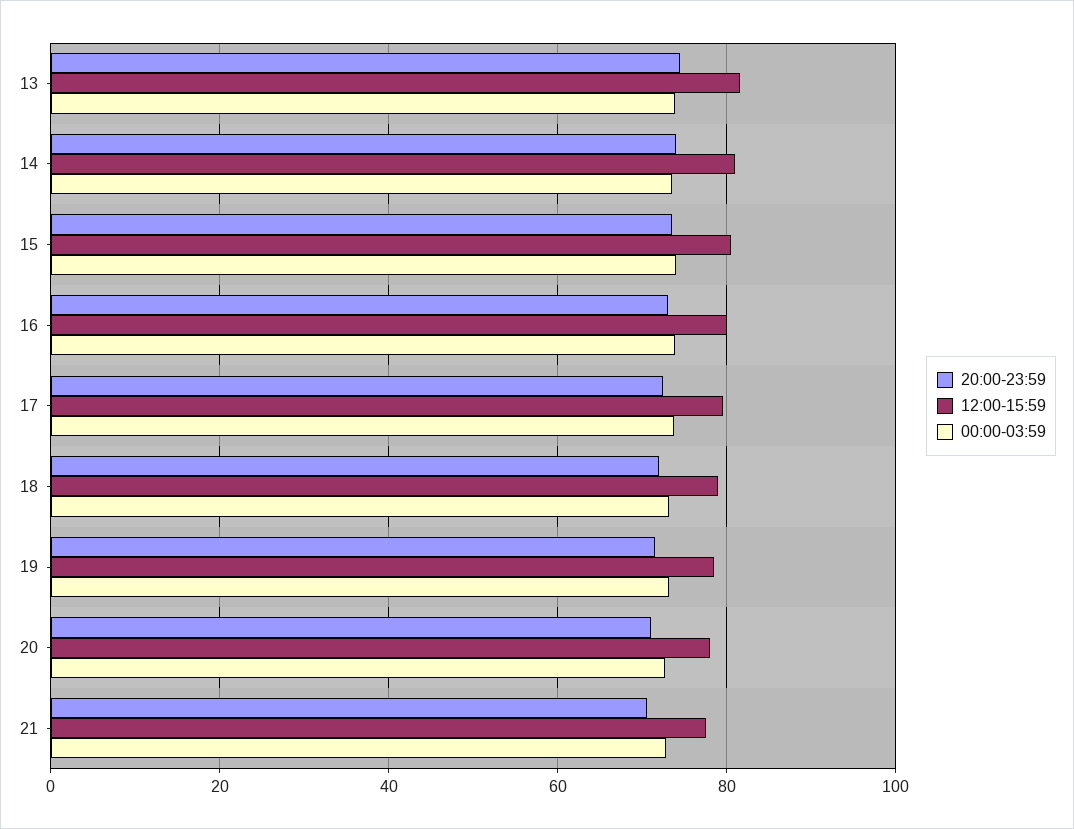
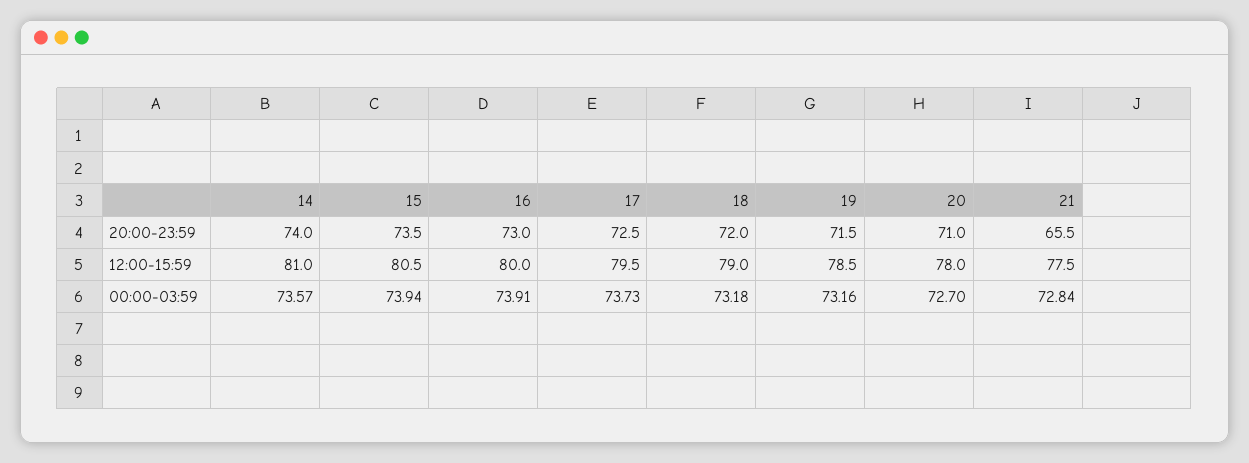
  {
    "20:00-23:59": {
-     "13": 74,
      "14": 74,
      "15": 73.5,
      "16": 73,
      "17": 72.5,
      "18": 72,
      "19": 71.5,
      "20": 71,
-     "21": 70
+     "21": 65.5
    },
    "12:00-15:59": {
-     "13": 82,
      "14": 81,
      "15": 80.5,
      "16": 80,
      "17": 79.5,
      "18": 79,
      "19": 78.5,
      "20": 78,
      "21": 77.5
    },
    "00:00-03:59": {
-     "13": 74,
      "14": 73.57,
      "15": 73.94,
      "16": 73.91,
      "17": 73.73,
      "18": 73.18,
      "19": 73.16,
      "20": 72.7,
      "21": 72.84
    }
  }

